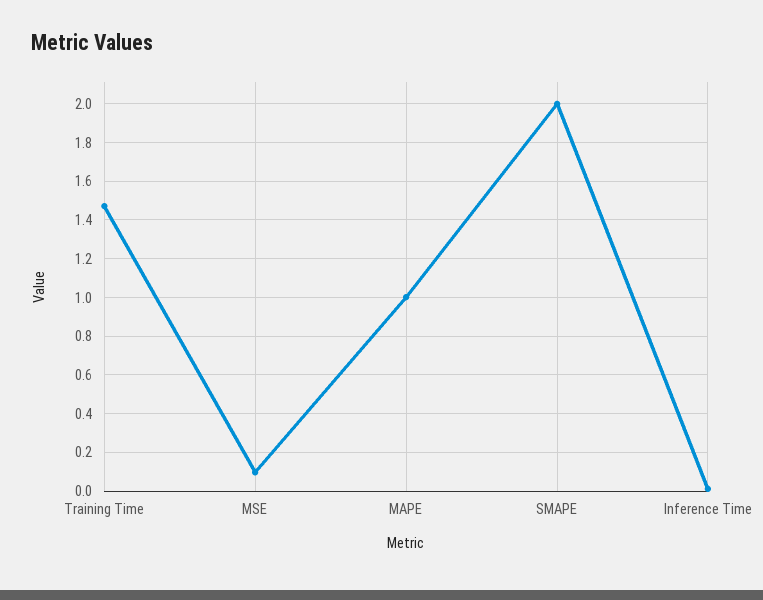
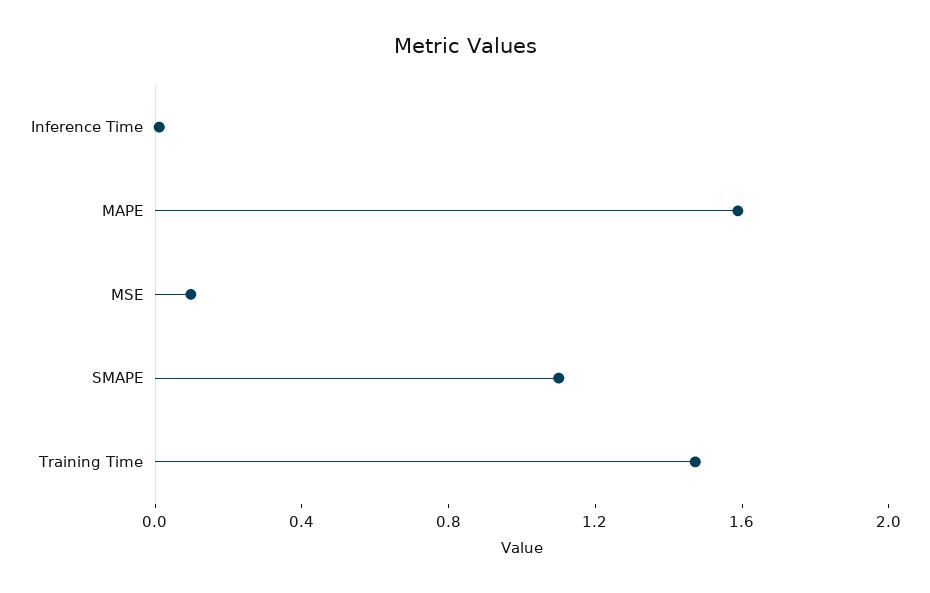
  {
    "Training Time": 1.45,
    "MSE": 0.1,
-   "MAPE": 1,
+   "MAPE": 1.6,
-   "SMAPE": 2,
+   "SMAPE": 1.1,
    "Inference Time": 0
  }

